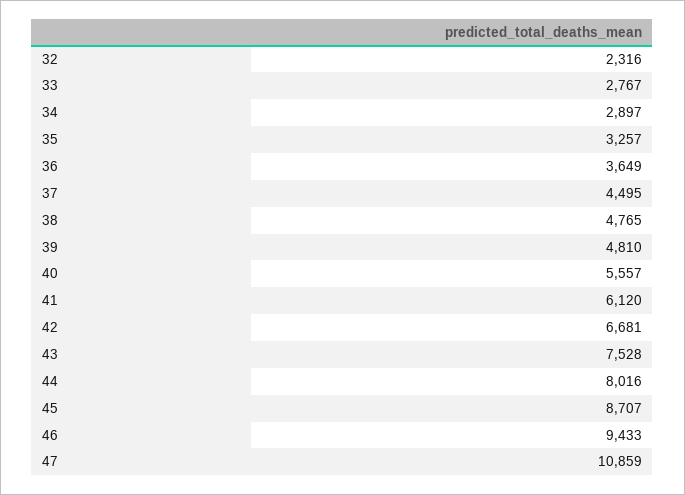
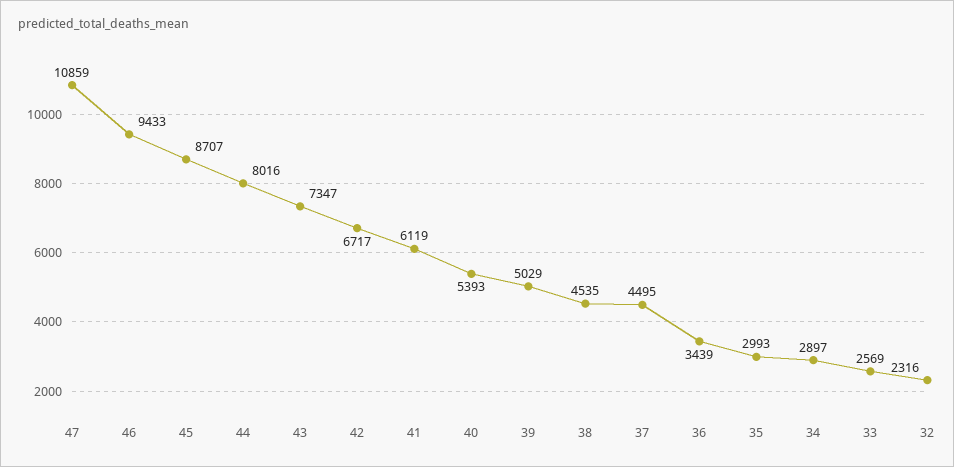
  {
    "32": 2316,
-   "33": 2767,
+   "33": 2569,
    "34": 2897,
-   "35": 3257,
+   "35": 2993,
-   "36": 3649,
+   "36": 3439,
    "37": 4495,
-   "38": 4765,
+   "38": 4535,
-   "39": 4810,
+   "39": 5029,
-   "40": 5557,
+   "40": 5393,
-   "41": 6120,
+   "41": 6119,
-   "42": 6681,
+   "42": 6717,
-   "43": 7528,
+   "43": 7347,
    "44": 8016,
    "45": 8707,
    "46": 9433,
    "47": 10859
  }

